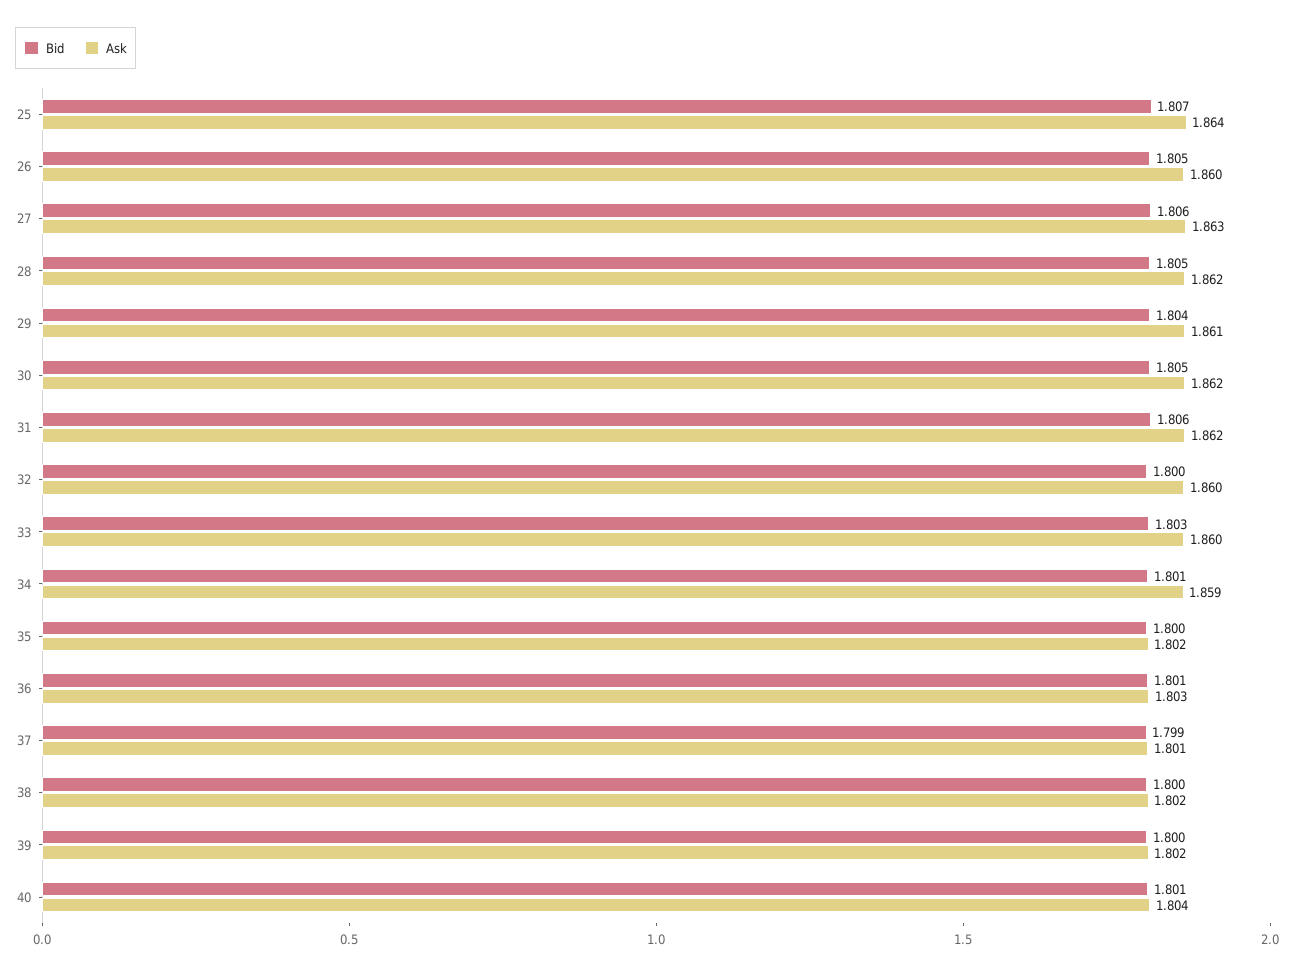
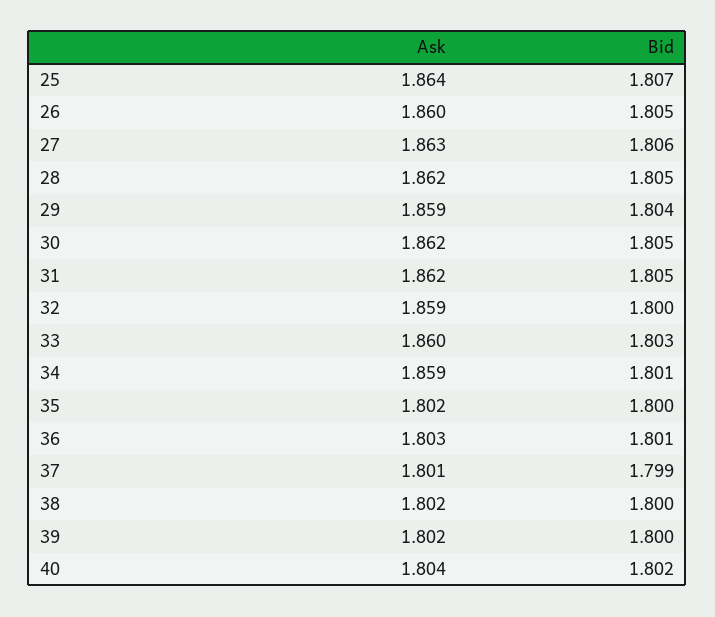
  {
    "Bid": {
      "25": 1.807,
      "26": 1.805,
      "27": 1.806,
      "28": 1.805,
      "29": 1.804,
      "30": 1.805,
-     "31": 1.806,
+     "31": 1.805,
      "32": 1.8,
      "33": 1.803,
      "34": 1.801,
      "35": 1.8,
      "36": 1.801,
      "37": 1.799,
      "38": 1.8,
      "39": 1.8,
-     "40": 1.801
+     "40": 1.802
    },
    "Ask": {
      "25": 1.864,
      "26": 1.86,
      "27": 1.863,
      "28": 1.862,
-     "29": 1.861,
+     "29": 1.859,
      "30": 1.862,
      "31": 1.862,
-     "32": 1.86,
+     "32": 1.859,
      "33": 1.86,
      "34": 1.859,
      "35": 1.802,
      "36": 1.803,
      "37": 1.801,
      "38": 1.802,
      "39": 1.802,
      "40": 1.804
    }
  }

